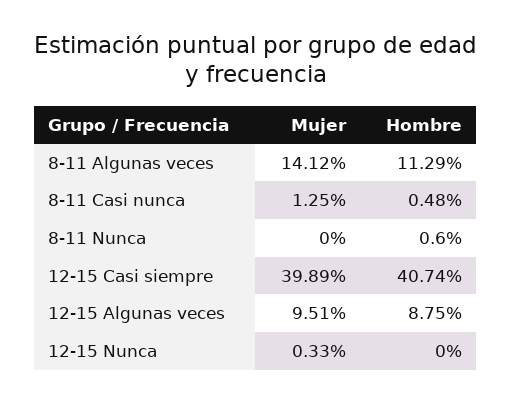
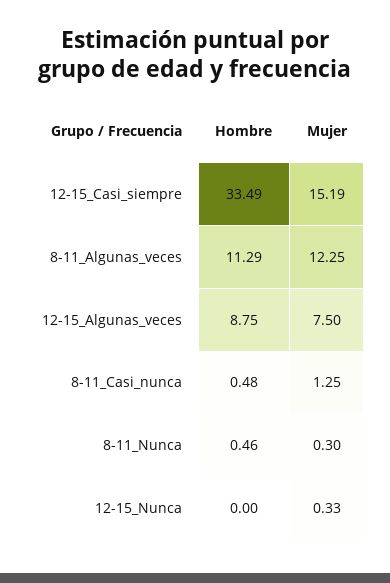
  {
    "Mujer": {
-     "8-11 Algunas veces": 14.12,
+     "8-11 Algunas veces": 12.25,
      "8-11 Casi nunca": 1.25,
-     "8-11 Nunca": 0,
+     "8-11 Nunca": 0.3,
-     "12-15 Casi siempre": 39.89,
+     "12-15 Casi siempre": 15.19,
-     "12-15 Algunas veces": 9.51,
+     "12-15 Algunas veces": 7.5,
      "12-15 Nunca": 0.33
    },
    "Hombre": {
      "8-11 Algunas veces": 11.29,
      "8-11 Casi nunca": 0.48,
-     "8-11 Nunca": 0.6,
+     "8-11 Nunca": 0.46,
-     "12-15 Casi siempre": 40.74,
+     "12-15 Casi siempre": 33.49,
      "12-15 Algunas veces": 8.75,
      "12-15 Nunca": 0
    }
  }

